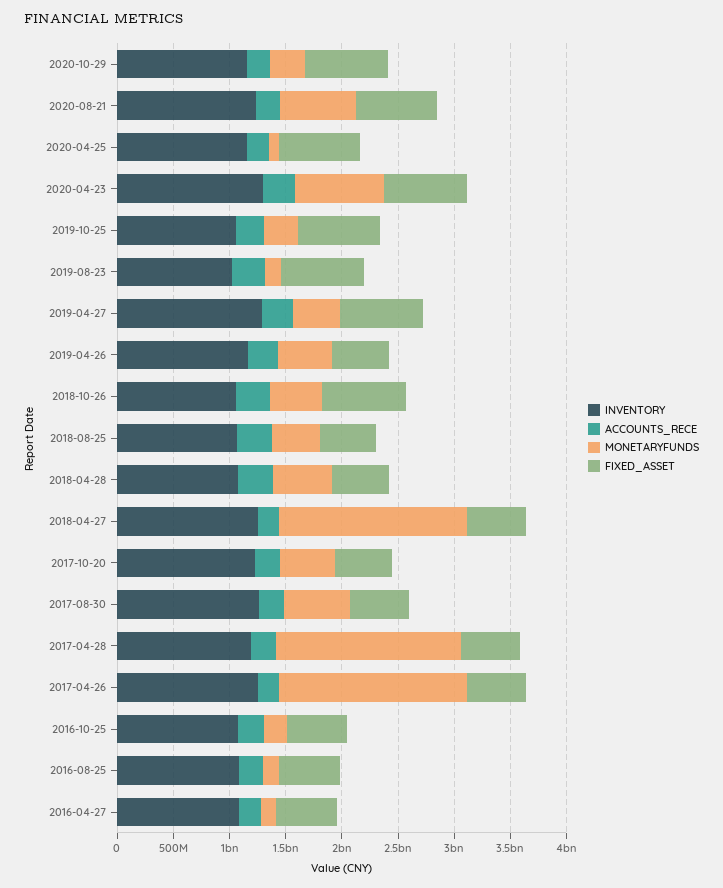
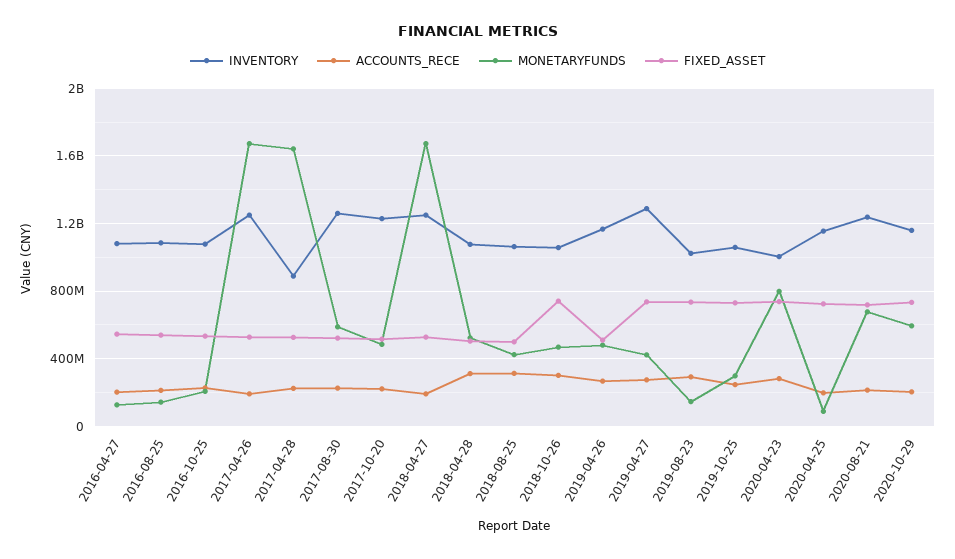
  {
    "INVENTORY": {
      "2020-10-29": 1150000000,
      "2020-08-21": 1250000000,
      "2020-04-25": 1150000000,
-     "2020-04-23": 1300000000,
+     "2020-04-23": 1000000000,
      "2019-10-25": 1050000000,
      "2019-08-23": 1000000000,
      "2019-04-27": 1300000000,
      "2019-04-26": 1150000000,
      "2018-10-26": 1050000000,
      "2018-08-25": 1050000000,
      "2018-04-28": 1100000000,
      "2018-04-27": 1250000000,
      "2017-10-20": 1250000000,
      "2017-08-30": 1250000000,
-     "2017-04-28": 1200000000,
+     "2017-04-28": 900000000,
      "2017-04-26": 1250000000,
      "2016-10-25": 1100000000,
      "2016-08-25": 1100000000,
      "2016-04-27": 1100000000
    },
    "ACCOUNTS_RECE": {
      "2020-10-29": 200000000,
      "2020-08-21": 200000000,
      "2020-04-25": 200000000,
      "2020-04-23": 300000000,
      "2019-10-25": 250000000,
      "2019-08-23": 300000000,
      "2019-04-27": 300000000,
      "2019-04-26": 250000000,
      "2018-10-26": 300000000,
      "2018-08-25": 300000000,
      "2018-04-28": 300000000,
      "2018-04-27": 200000000,
      "2017-10-20": 200000000,
      "2017-08-30": 250000000,
      "2017-04-28": 250000000,
      "2017-04-26": 200000000,
      "2016-10-25": 250000000,
      "2016-08-25": 200000000,
      "2016-04-27": 200000000
    },
    "MONETARYFUNDS": {
-     "2020-10-29": 300000000,
+     "2020-10-29": 600000000,
      "2020-08-21": 700000000,
      "2020-04-25": 100000000,
      "2020-04-23": 800000000,
      "2019-10-25": 300000000,
      "2019-08-23": 150000000,
      "2019-04-27": 400000000,
      "2019-04-26": 500000000,
      "2018-10-26": 450000000,
      "2018-08-25": 400000000,
      "2018-04-28": 500000000,
      "2018-04-27": 1650000000,
      "2017-10-20": 500000000,
      "2017-08-30": 600000000,
      "2017-04-28": 1650000000,
      "2017-04-26": 1650000000,
      "2016-10-25": 200000000,
      "2016-08-25": 150000000,
      "2016-04-27": 150000000
    },
    "FIXED_ASSET": {
      "2020-10-29": 750000000,
      "2020-08-21": 700000000,
      "2020-04-25": 700000000,
      "2020-04-23": 750000000,
      "2019-10-25": 750000000,
      "2019-08-23": 750000000,
      "2019-04-27": 750000000,
      "2019-04-26": 500000000,
      "2018-10-26": 750000000,
      "2018-08-25": 500000000,
      "2018-04-28": 500000000,
      "2018-04-27": 550000000,
      "2017-10-20": 500000000,
      "2017-08-30": 500000000,
      "2017-04-28": 550000000,
      "2017-04-26": 550000000,
      "2016-10-25": 550000000,
      "2016-08-25": 550000000,
      "2016-04-27": 550000000
    }
  }

